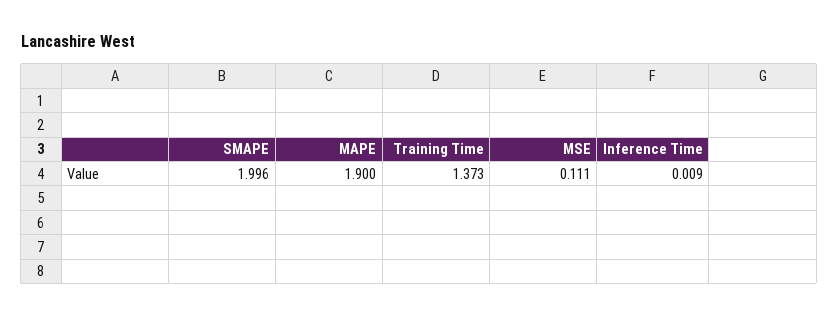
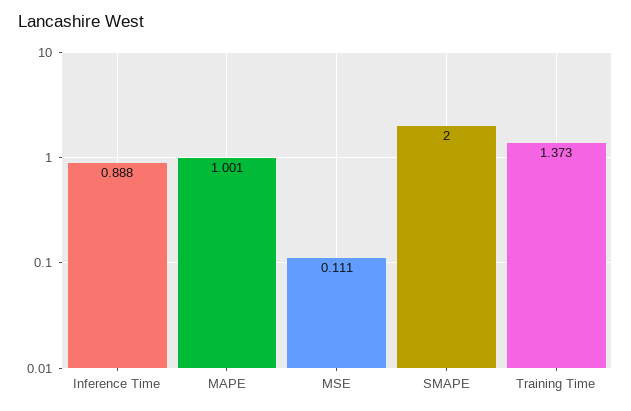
  {
-   "SMAPE": 1.996,
+   "SMAPE": 2,
-   "MAPE": 1.9,
+   "MAPE": 1.001,
    "Training Time": 1.373,
    "MSE": 0.111,
-   "Inference Time": 0.009
+   "Inference Time": 0.888
  }

